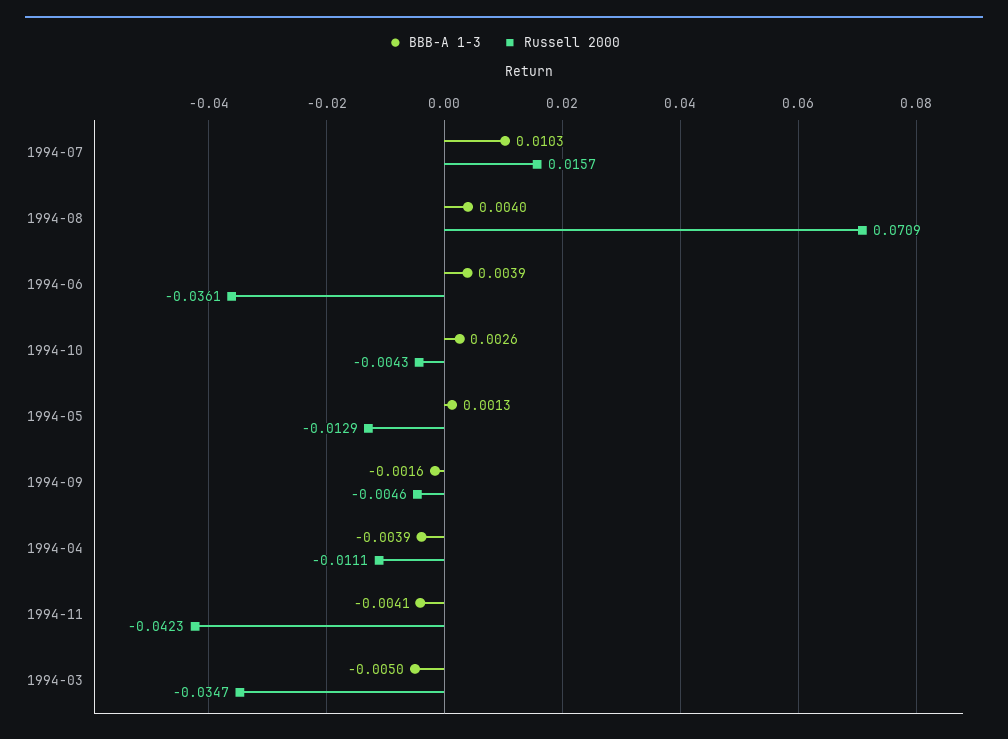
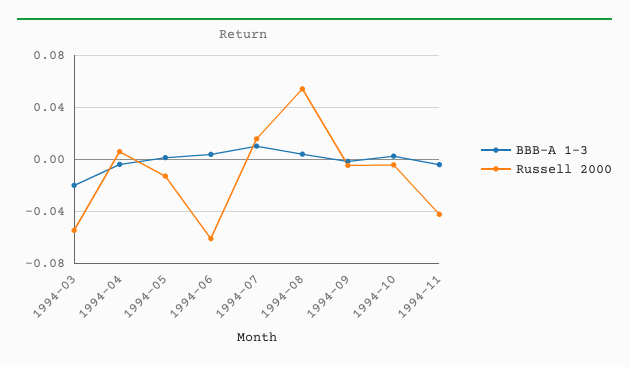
  {
    "BBB-A 1-3": {
      "1994-07": 0.0103,
      "1994-08": 0.004,
      "1994-06": 0.0039,
      "1994-10": 0.0026,
      "1994-05": 0.0013,
      "1994-09": -0.0016,
      "1994-04": -0.0039,
      "1994-11": -0.0041,
-     "1994-03": -0.005
+     "1994-03": -0.02
    },
    "Russell 2000": {
      "1994-07": 0.0157,
-     "1994-08": 0.0709,
+     "1994-08": 0.055,
-     "1994-06": -0.0361,
+     "1994-06": -0.06,
      "1994-10": -0.0043,
      "1994-05": -0.0129,
      "1994-09": -0.0046,
-     "1994-04": -0.0111,
+     "1994-04": 0.005,
      "1994-11": -0.0423,
-     "1994-03": -0.0347
+     "1994-03": -0.055
    }
  }

